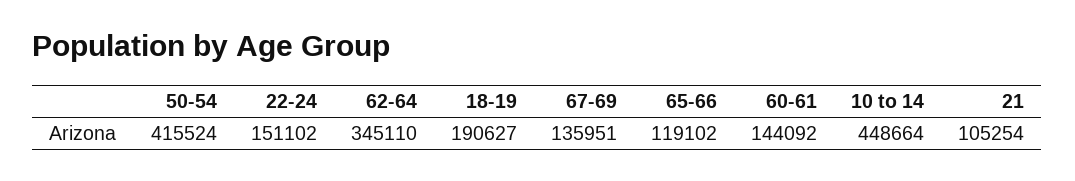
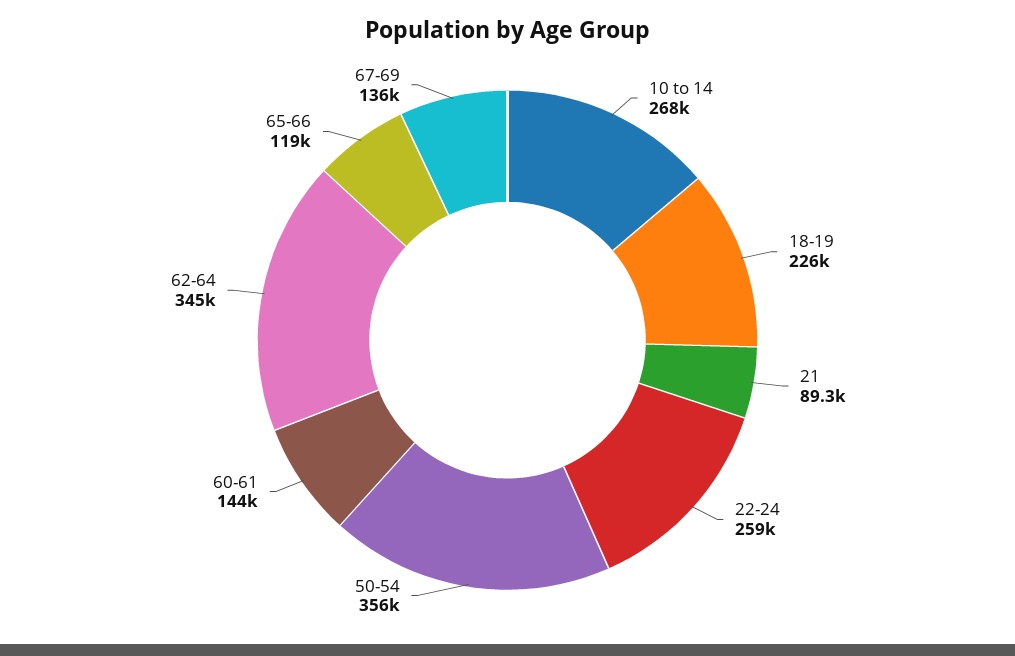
  {
-   "50-54": 415524,
+   "50-54": 356000,
-   "22-24": 151102,
+   "22-24": 259000,
    "62-64": 345110,
-   "18-19": 190627,
+   "18-19": 226000,
    "67-69": 135951,
    "65-66": 119102,
    "60-61": 144092,
-   "10 to 14": 448664,
+   "10 to 14": 268000,
-   "21": 105254
+   "21": 89300
  }

